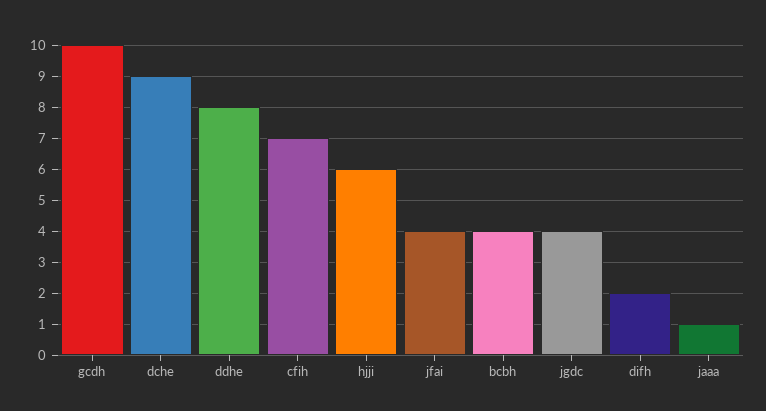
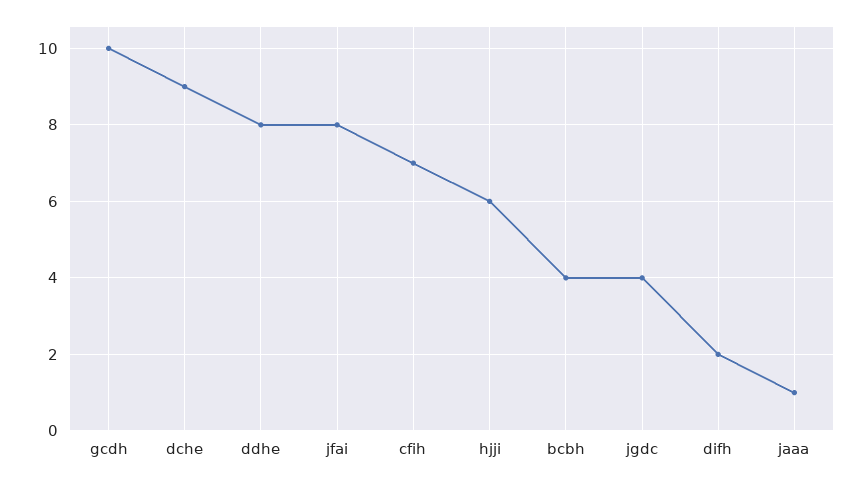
  {
    "gcdh": 10,
    "dche": 9,
    "ddhe": 8,
    "cfih": 7,
    "hjji": 6,
-   "jfai": 4,
+   "jfai": 8,
    "bcbh": 4,
    "jgdc": 4,
    "difh": 2,
    "jaaa": 1
  }

